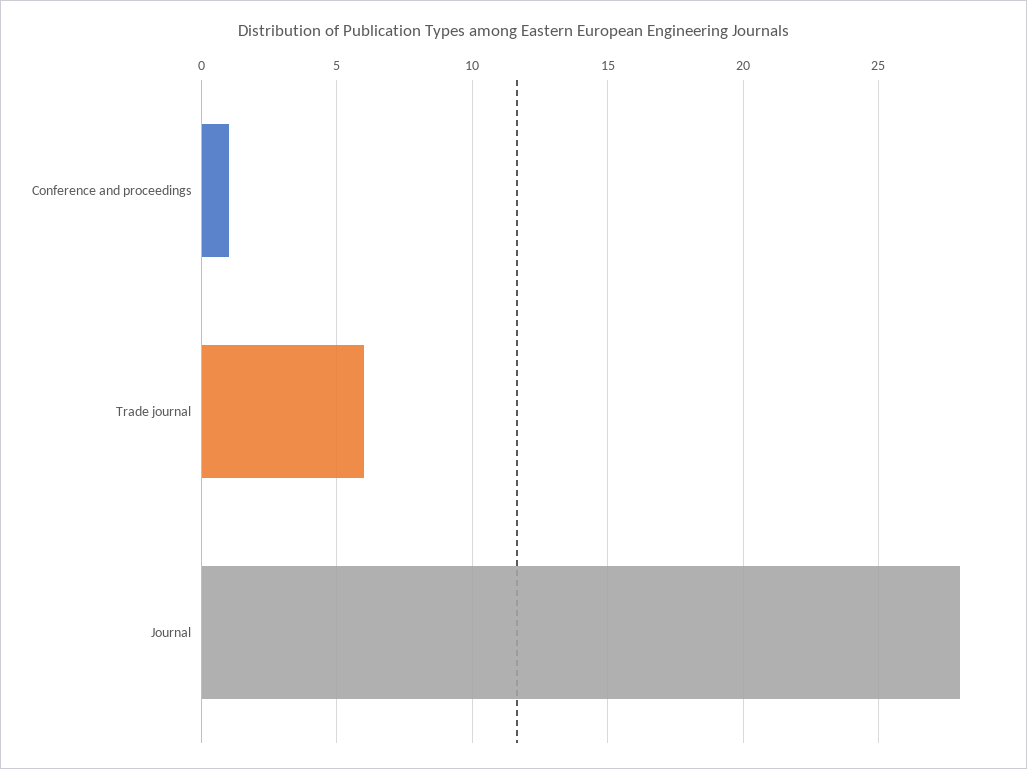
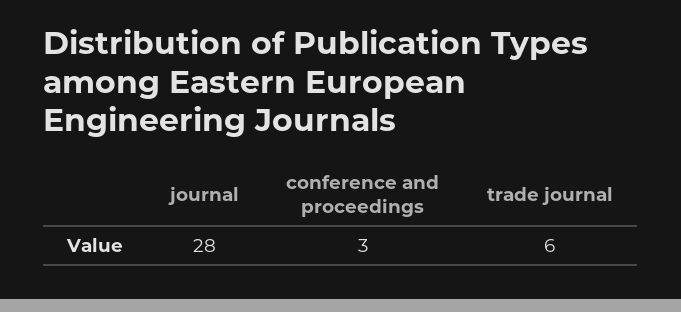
  {
-   "Conference and proceedings": 1,
+   "Conference and proceedings": 3,
    "Trade journal": 6,
    "Journal": 28
  }

